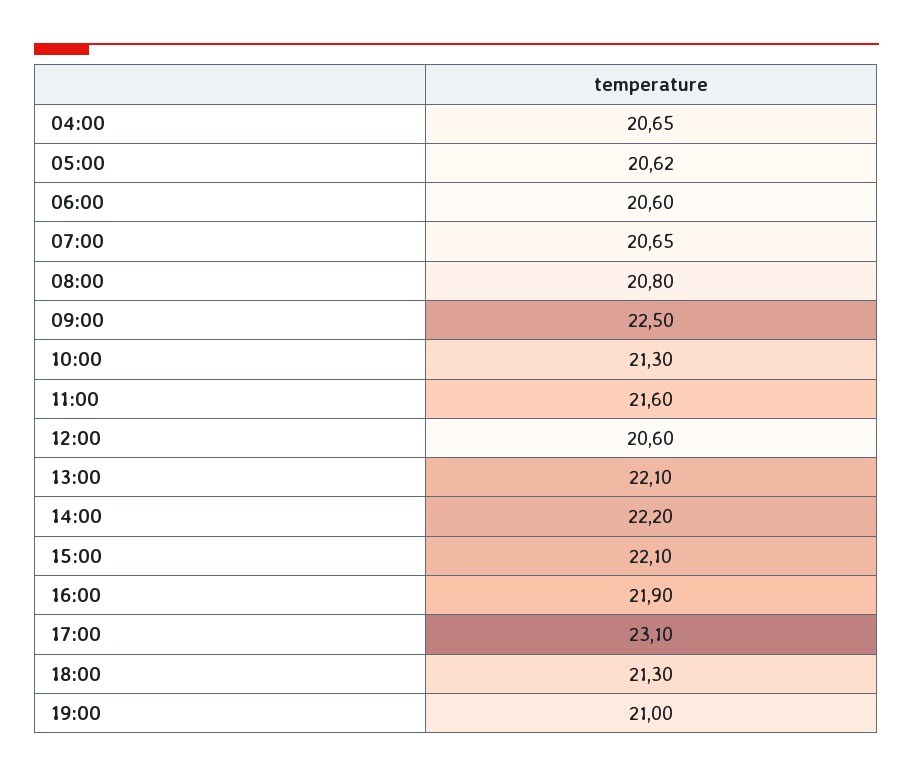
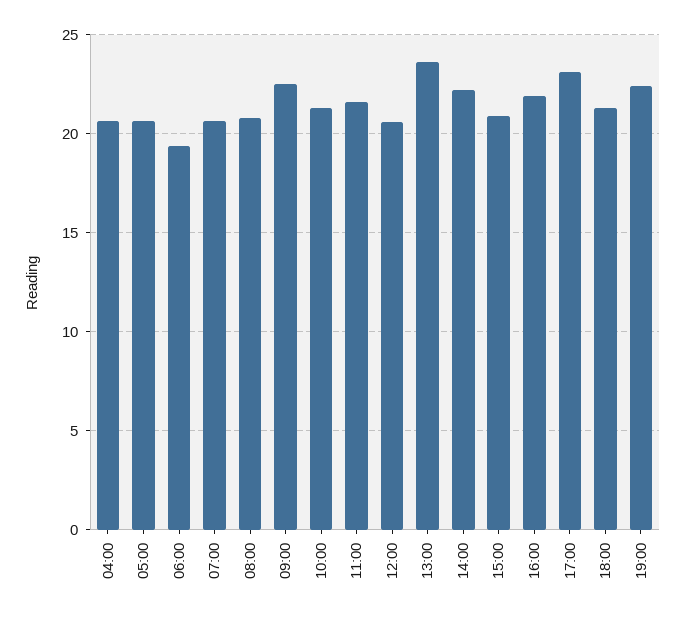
  {
    "04:00": 20.65,
    "05:00": 20.62,
-   "06:00": 20.6,
+   "06:00": 19.5,
    "07:00": 20.65,
    "08:00": 20.8,
    "09:00": 22.5,
    "10:00": 21.3,
    "11:00": 21.6,
    "12:00": 20.6,
-   "13:00": 22.1,
+   "13:00": 23.5,
    "14:00": 22.2,
-   "15:00": 22.1,
+   "15:00": 21,
    "16:00": 21.9,
    "17:00": 23.1,
    "18:00": 21.3,
-   "19:00": 21
+   "19:00": 22.5
  }

